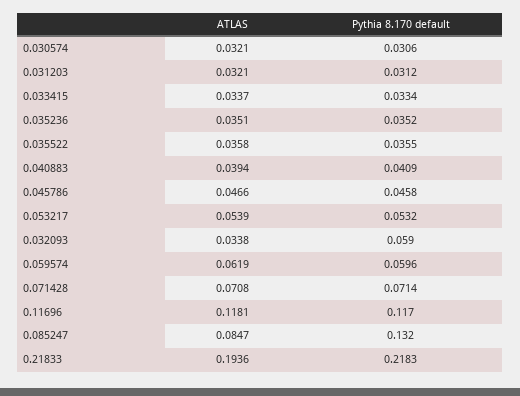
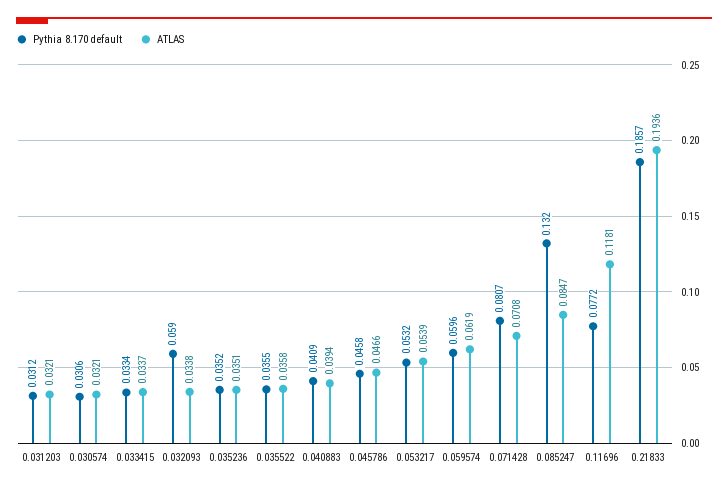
  {
    "ATLAS": {
      "0.030574": 0.0321,
      "0.031203": 0.0321,
      "0.033415": 0.0337,
      "0.035236": 0.0351,
      "0.035522": 0.0358,
      "0.040883": 0.0394,
      "0.045786": 0.0466,
      "0.053217": 0.0539,
      "0.032093": 0.0338,
      "0.059574": 0.0619,
      "0.071428": 0.0708,
      "0.11696": 0.1181,
      "0.085247": 0.0847,
      "0.21833": 0.1936
    },
    "Pythia 8.170 default": {
      "0.030574": 0.0306,
      "0.031203": 0.0312,
      "0.033415": 0.0334,
      "0.035236": 0.0352,
      "0.035522": 0.0355,
      "0.040883": 0.0409,
      "0.045786": 0.0458,
      "0.053217": 0.0532,
      "0.032093": 0.059,
      "0.059574": 0.0596,
-     "0.071428": 0.0714,
+     "0.071428": 0.0807,
-     "0.11696": 0.117,
+     "0.11696": 0.0772,
      "0.085247": 0.132,
-     "0.21833": 0.2183
+     "0.21833": 0.1857
    }
  }

